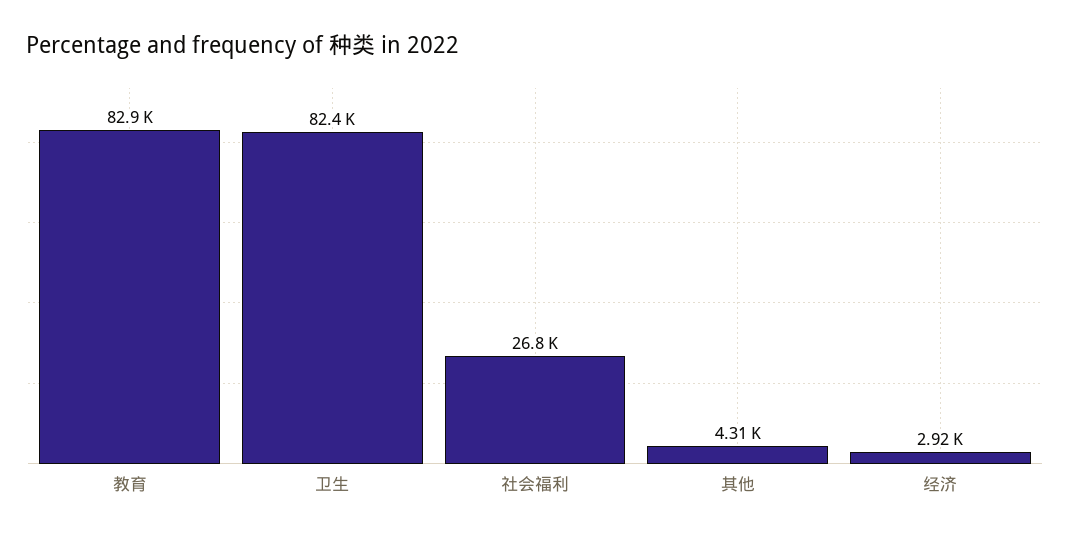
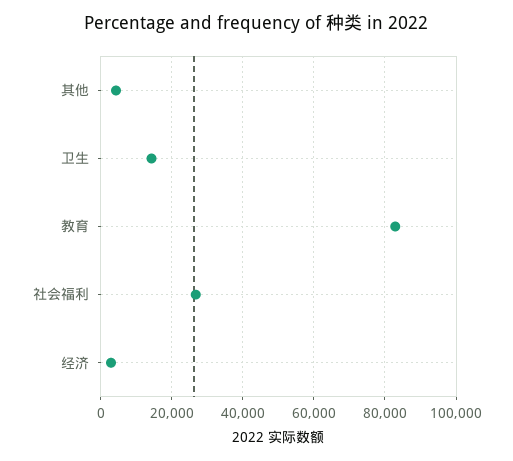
  {
    "教育": 82900,
-   "卫生": 82400,
+   "卫生": 14000,
    "社会福利": 26800,
    "其他": 4310,
    "经济": 2920
  }

